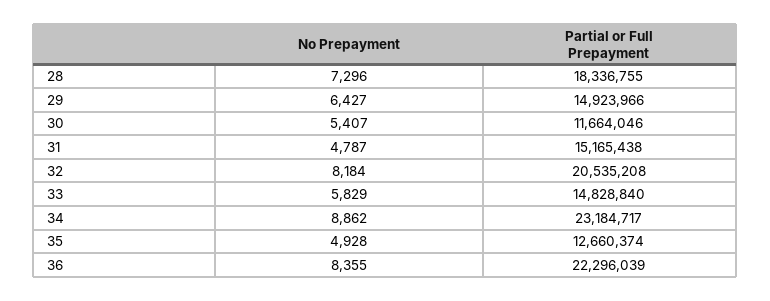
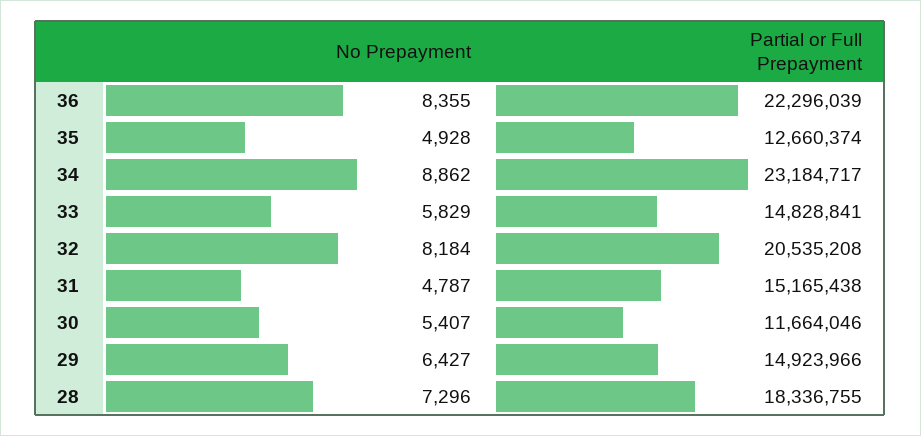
  {
    "No Prepayment": {
      "28": 7296,
      "29": 6427,
      "30": 5407,
      "31": 4787,
      "32": 8184,
      "33": 5829,
      "34": 8862,
      "35": 4928,
      "36": 8355
    },
    "Partial or Full Prepayment": {
      "28": 18336755,
      "29": 14923966,
      "30": 11664046,
      "31": 15165438,
      "32": 20535208,
-     "33": 14828840,
+     "33": 14828841,
      "34": 23184717,
      "35": 12660374,
      "36": 22296039
    }
  }

